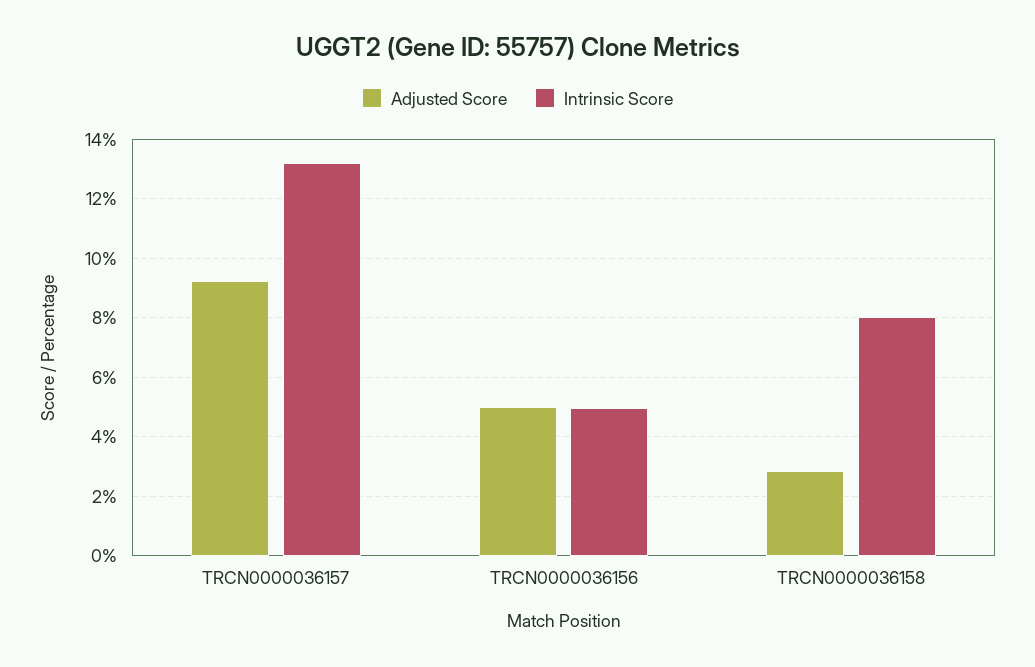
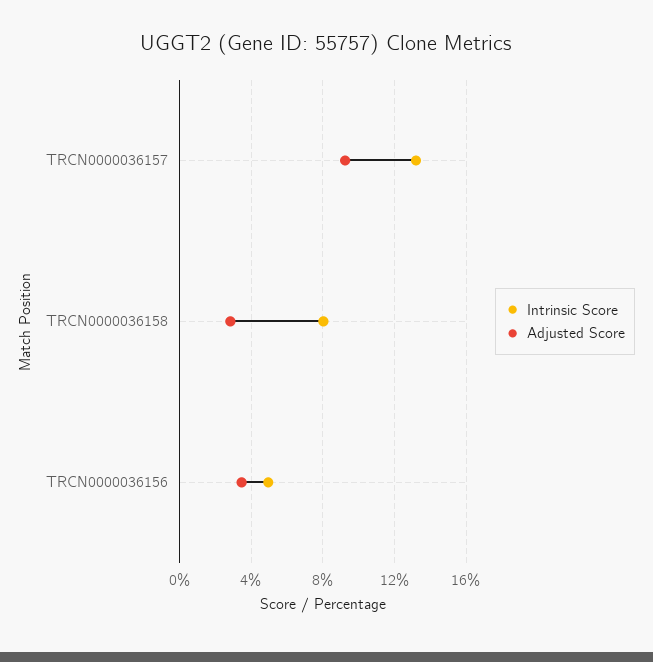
  {
    "Adjusted Score": {
      "TRCN0000036157": 9.25,
-     "TRCN0000036156": 5,
+     "TRCN0000036156": 3.5,
      "TRCN0000036158": 2.75
    },
    "Intrinsic Score": {
      "TRCN0000036157": 13.25,
      "TRCN0000036156": 5,
      "TRCN0000036158": 8
    }
  }

